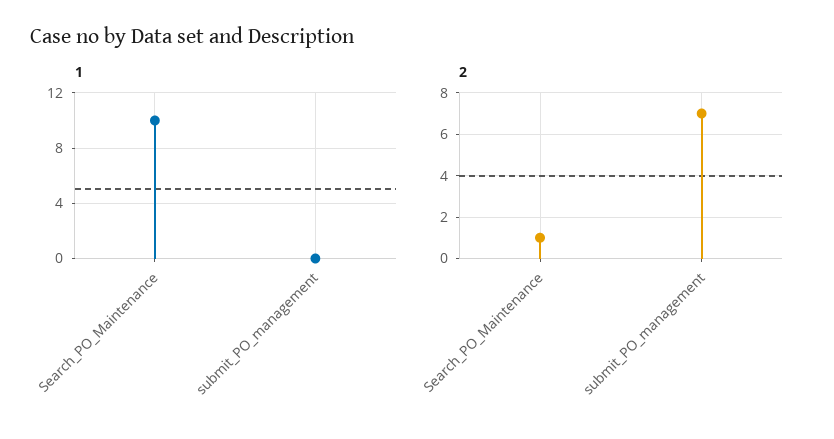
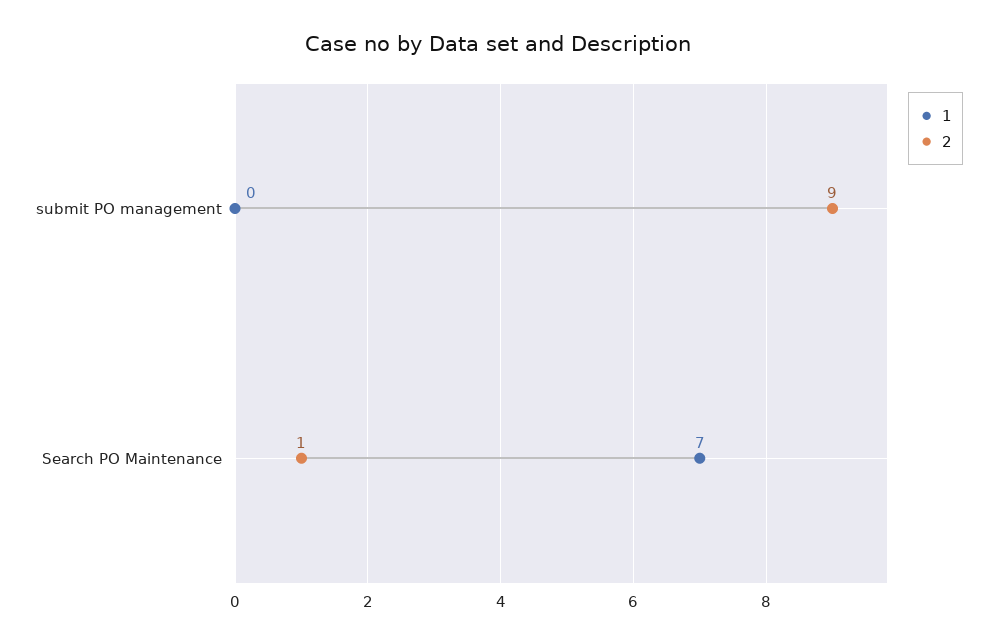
  {
    "1": {
-     "Search_PO_Maintenance": 10,
+     "Search_PO_Maintenance": 7,
      "submit_PO_management": 0
    },
    "2": {
      "Search_PO_Maintenance": 1,
-     "submit_PO_management": 7
+     "submit_PO_management": 9
    }
  }

